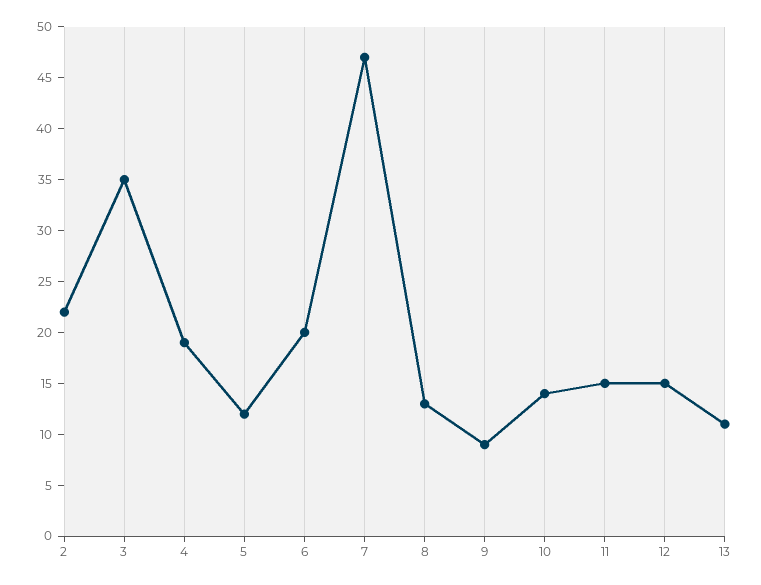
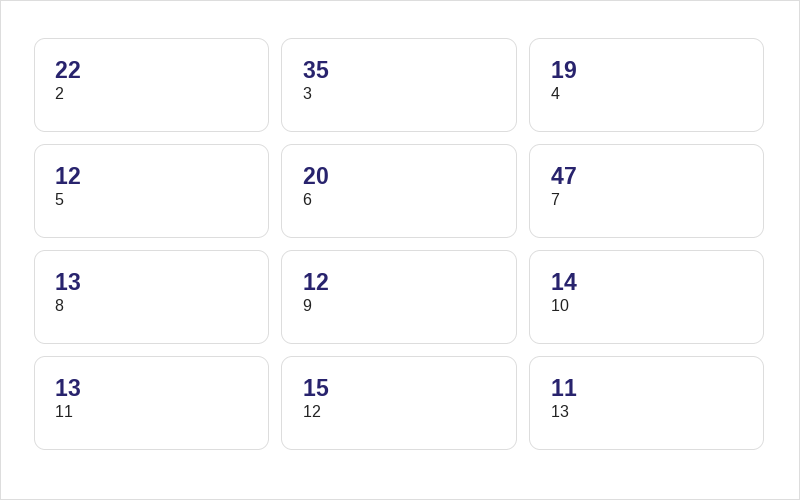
  {
    "2": 22,
    "3": 35,
    "4": 19,
    "5": 12,
    "6": 20,
    "7": 47,
    "8": 13,
-   "9": 9,
+   "9": 12,
    "10": 14,
-   "11": 15,
+   "11": 13,
    "12": 15,
    "13": 11
  }

